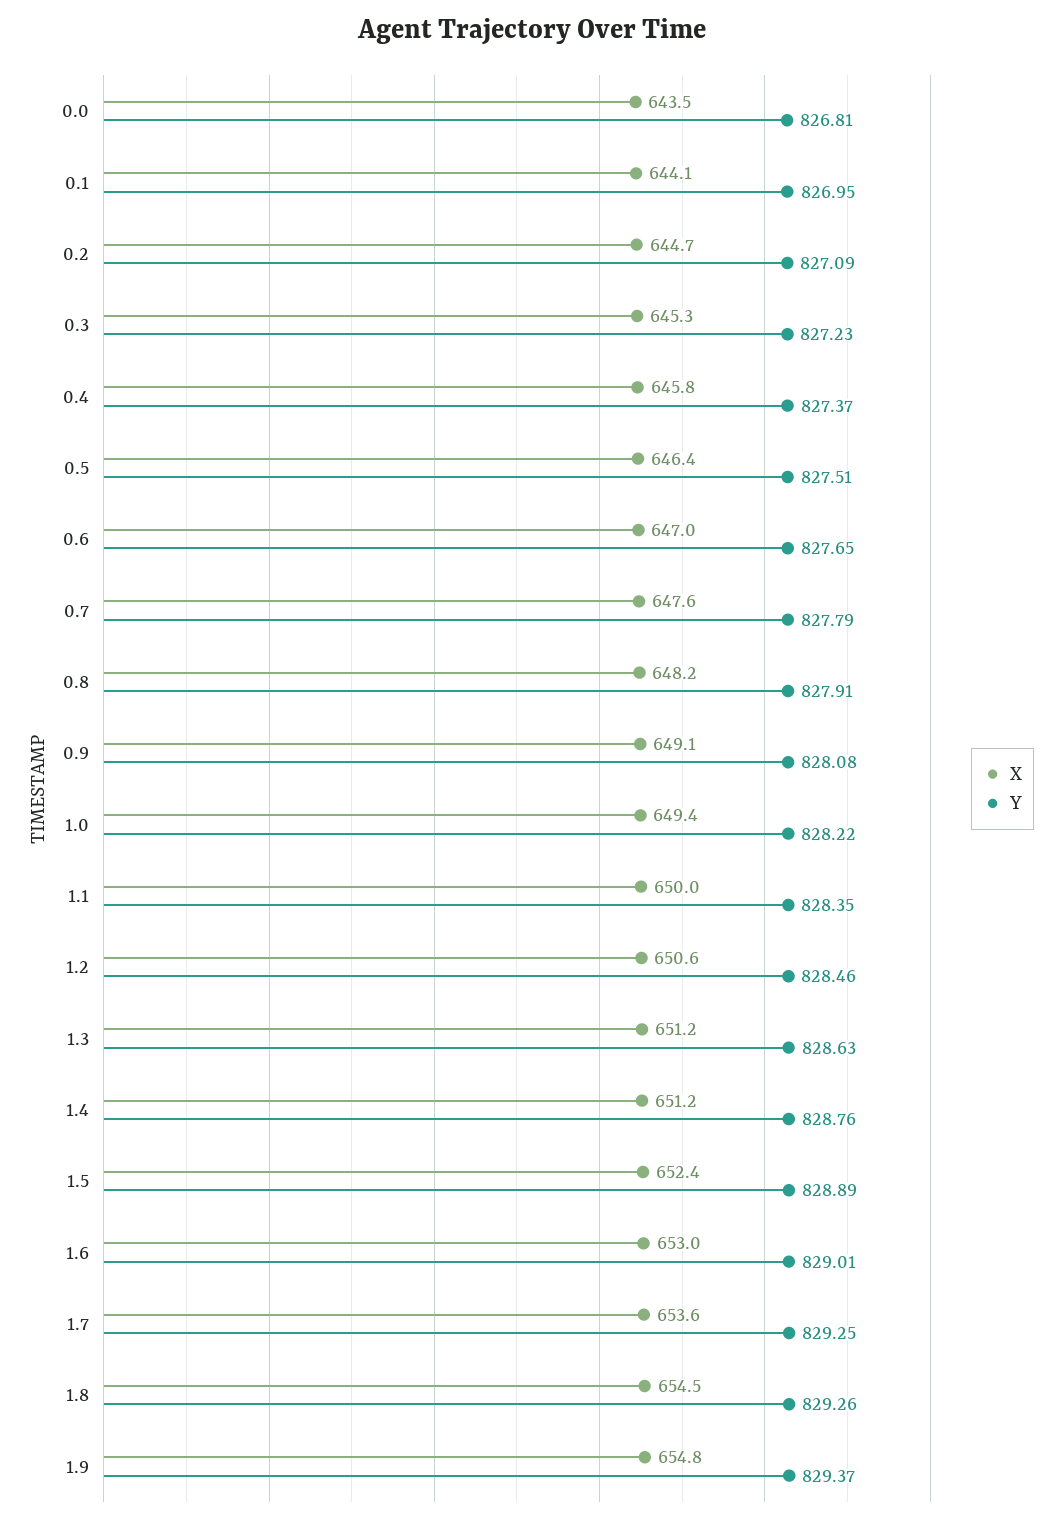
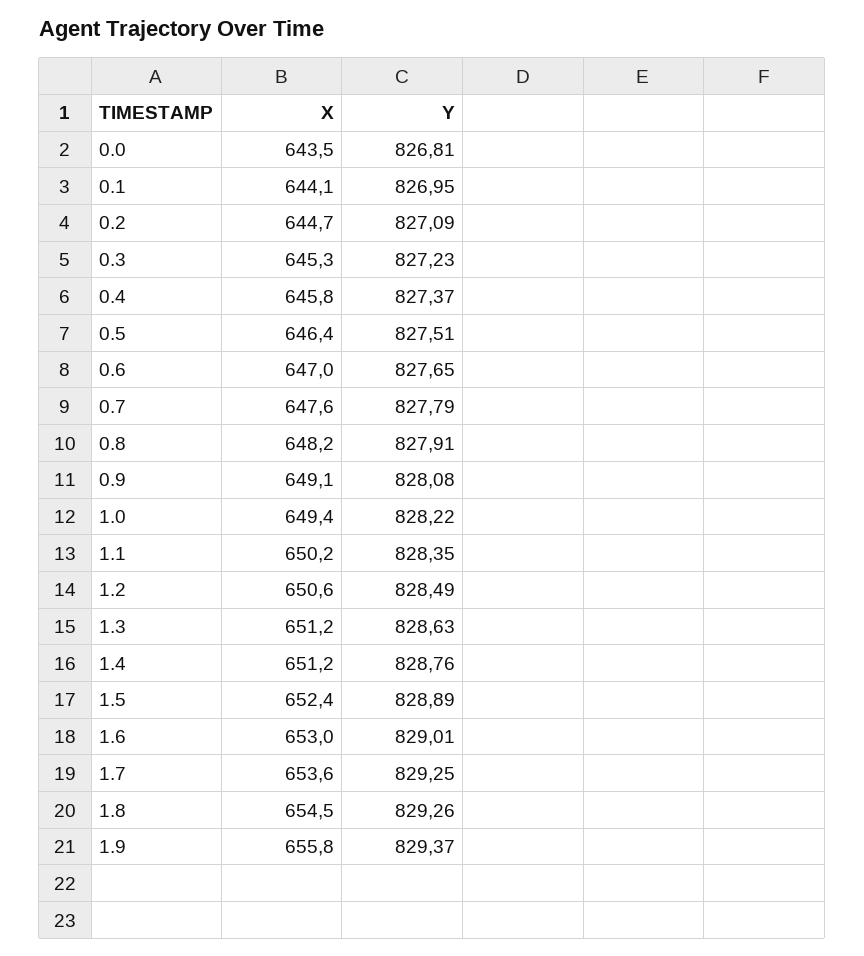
  {
    "X": {
      "0.0": 643.5,
      "0.1": 644.1,
      "0.2": 644.7,
      "0.3": 645.3,
      "0.4": 645.8,
      "0.5": 646.4,
      "0.6": 647,
      "0.7": 647.6,
      "0.8": 648.2,
      "0.9": 649.1,
      "1.0": 649.4,
-     "1.1": 650,
+     "1.1": 650.2,
      "1.2": 650.6,
      "1.3": 651.2,
      "1.4": 651.2,
      "1.5": 652.4,
      "1.6": 653,
      "1.7": 653.6,
      "1.8": 654.5,
-     "1.9": 654.8
+     "1.9": 655.8
    },
    "Y": {
      "0.0": 826.81,
      "0.1": 826.95,
      "0.2": 827.09,
      "0.3": 827.23,
      "0.4": 827.37,
      "0.5": 827.51,
      "0.6": 827.65,
      "0.7": 827.79,
      "0.8": 827.91,
      "0.9": 828.08,
      "1.0": 828.22,
      "1.1": 828.35,
-     "1.2": 828.46,
+     "1.2": 828.49,
      "1.3": 828.63,
      "1.4": 828.76,
      "1.5": 828.89,
      "1.6": 829.01,
      "1.7": 829.25,
      "1.8": 829.26,
      "1.9": 829.37
    }
  }

